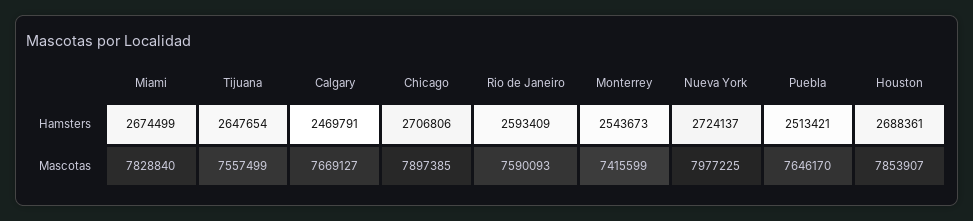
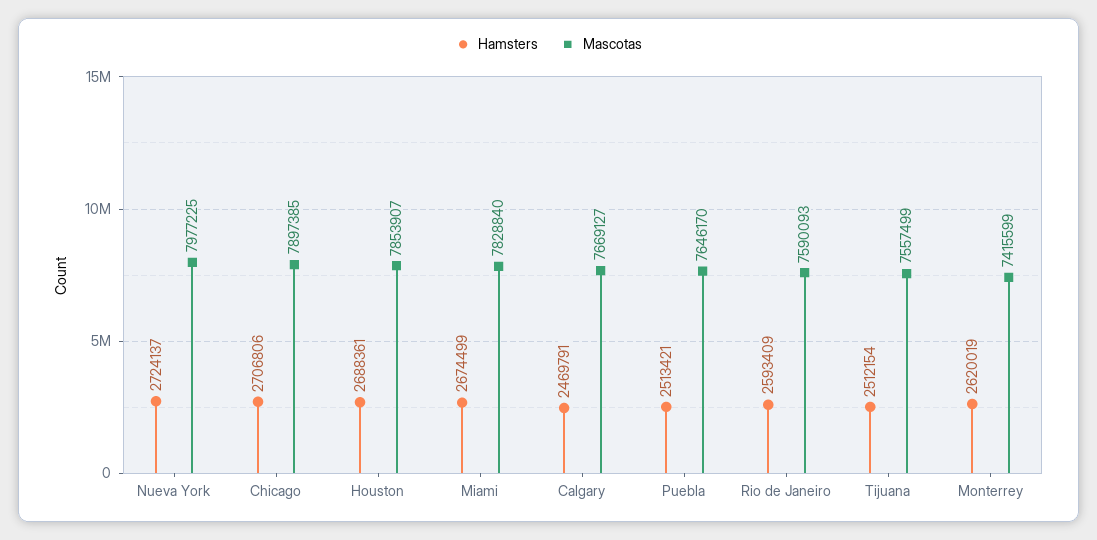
  {
    "Hamsters": {
      "Miami": 2674499,
-     "Tijuana": 2647654,
+     "Tijuana": 2512154,
      "Calgary": 2469791,
      "Chicago": 2706806,
      "Rio de Janeiro": 2593409,
-     "Monterrey": 2543673,
+     "Monterrey": 2620019,
      "Nueva York": 2724137,
      "Puebla": 2513421,
      "Houston": 2688361
    },
    "Mascotas": {
      "Miami": 7828840,
      "Tijuana": 7557499,
      "Calgary": 7669127,
      "Chicago": 7897385,
      "Rio de Janeiro": 7590093,
      "Monterrey": 7415599,
      "Nueva York": 7977225,
      "Puebla": 7646170,
      "Houston": 7853907
    }
  }

